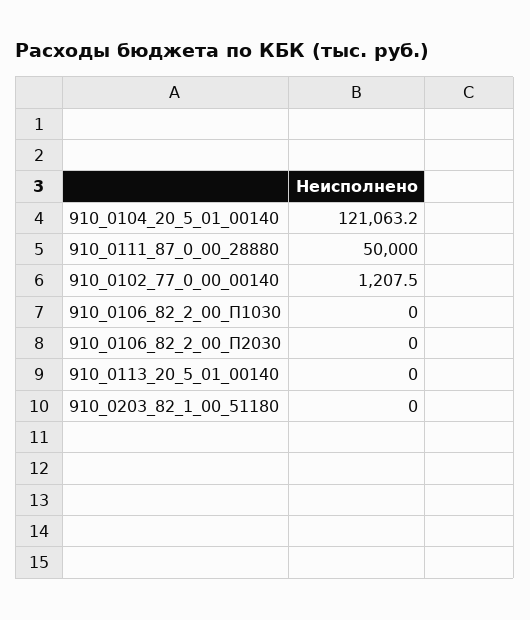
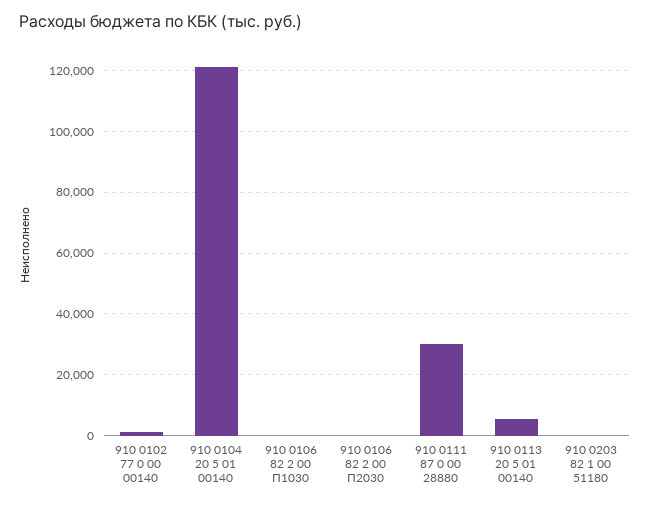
  {
    "910_0104_20_5_01_00140": 121063.2,
-   "910_0111_87_0_00_28880": 50000,
+   "910_0111_87_0_00_28880": 30000,
    "910_0102_77_0_00_00140": 1207.5,
    "910_0106_82_2_00_П1030": 0,
    "910_0106_82_2_00_П2030": 0,
-   "910_0113_20_5_01_00140": 0,
+   "910_0113_20_5_01_00140": 6000,
    "910_0203_82_1_00_51180": 0
  }

